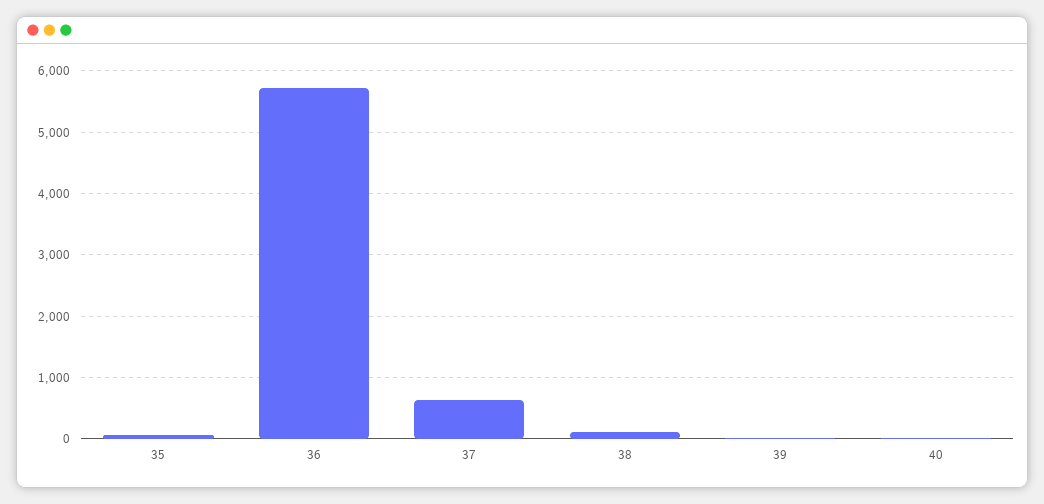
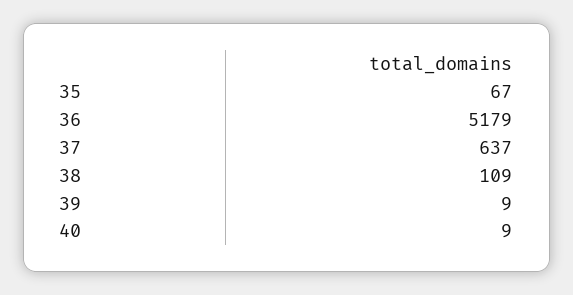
  {
    "35": 67,
-   "36": 5700,
+   "36": 5179,
    "37": 637,
    "38": 109,
    "39": 9,
    "40": 9
  }

